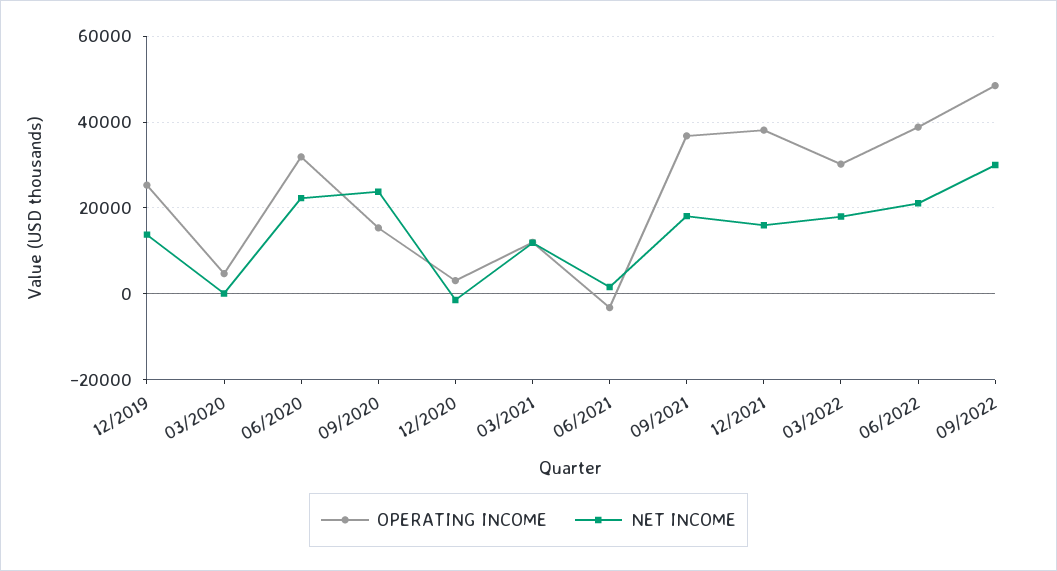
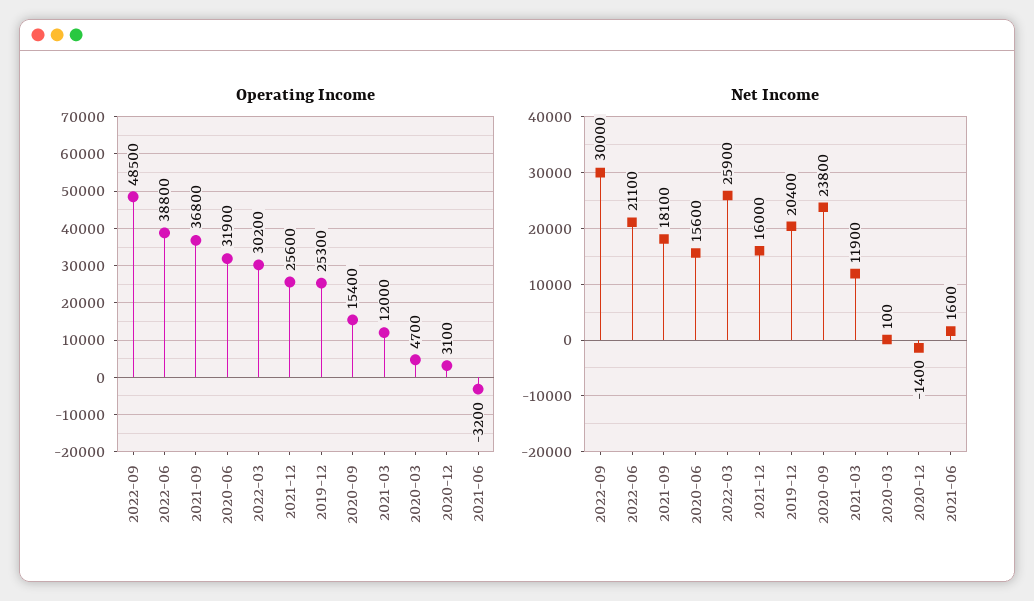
  {
    "OPERATING INCOME": {
      "12/2019": 25300,
      "03/2020": 4700,
      "06/2020": 31900,
      "09/2020": 15400,
      "12/2020": 3100,
      "03/2021": 12000,
      "06/2021": -3200,
      "09/2021": 36800,
-     "12/2021": 38000,
+     "12/2021": 25600,
      "03/2022": 30200,
      "06/2022": 38800,
      "09/2022": 48500
    },
    "NET INCOME": {
-     "12/2019": 14000,
+     "12/2019": 20400,
      "03/2020": 100,
-     "06/2020": 22000,
+     "06/2020": 15600,
      "09/2020": 23800,
      "12/2020": -1400,
      "03/2021": 11900,
      "06/2021": 1600,
      "09/2021": 18100,
      "12/2021": 16000,
-     "03/2022": 18000,
+     "03/2022": 25900,
      "06/2022": 21100,
      "09/2022": 30000
    }
  }

